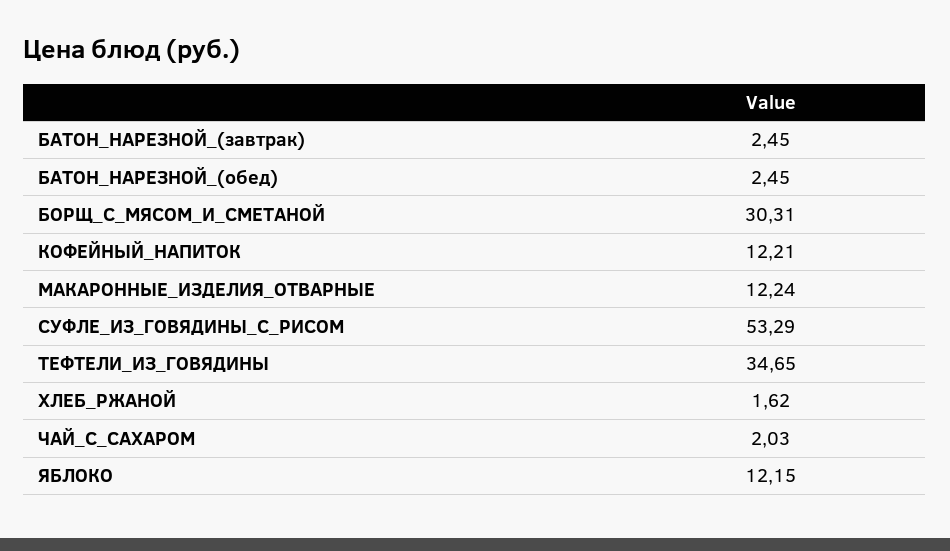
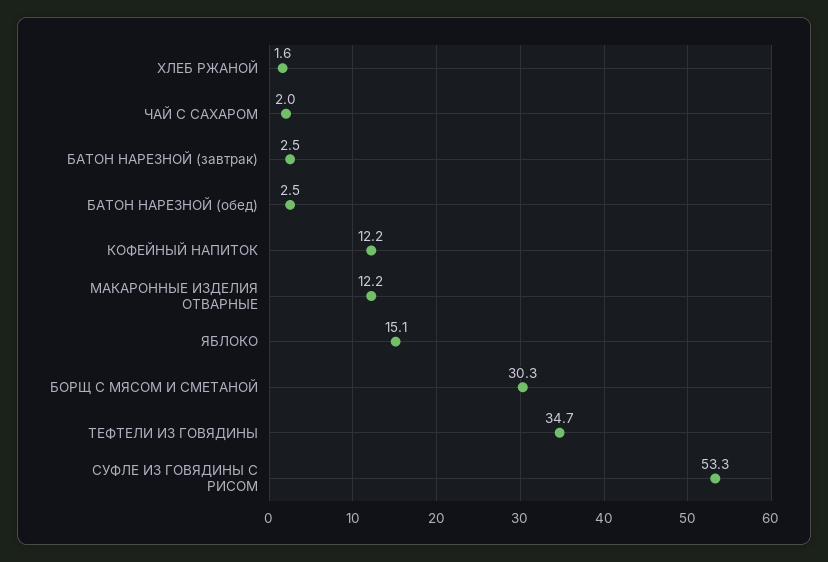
  {
    "БАТОН_НАРЕЗНОЙ_(завтрак)": 2.45,
    "БАТОН_НАРЕЗНОЙ_(обед)": 2.45,
    "БОРЩ_С_МЯСОМ_И_СМЕТАНОЙ": 30.31,
    "КОФЕЙНЫЙ_НАПИТОК": 12.21,
    "МАКАРОННЫЕ_ИЗДЕЛИЯ_ОТВАРНЫЕ": 12.24,
    "СУФЛЕ_ИЗ_ГОВЯДИНЫ_С_РИСОМ": 53.29,
    "ТЕФТЕЛИ_ИЗ_ГОВЯДИНЫ": 34.65,
    "ХЛЕБ_РЖАНОЙ": 1.62,
    "ЧАЙ_С_САХАРОМ": 2.03,
-   "ЯБЛОКО": 12.15
+   "ЯБЛОКО": 15.1
  }

